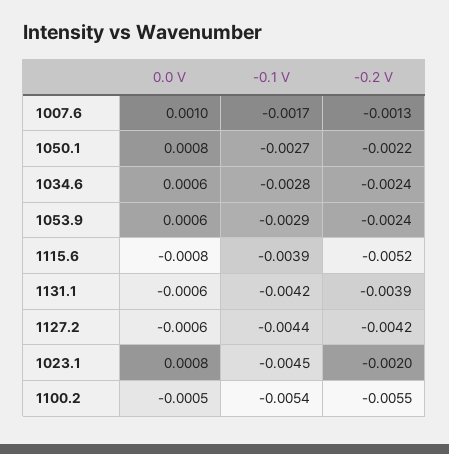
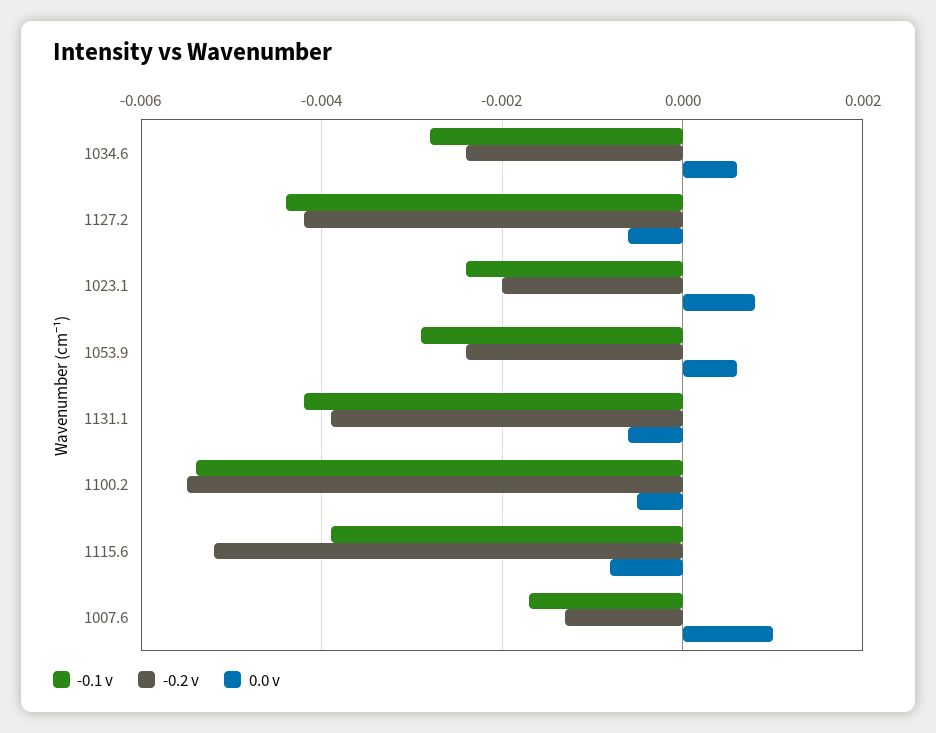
  {
    "0.0 V": {
      "1007.6": 0.001,
-     "1050.1": 0.0008,
      "1034.6": 0.0006,
      "1053.9": 0.0006,
      "1115.6": -0.0008,
      "1131.1": -0.0006,
      "1127.2": -0.0006,
      "1023.1": 0.0008,
      "1100.2": -0.0005
    },
    "-0.1 V": {
      "1007.6": -0.0017,
-     "1050.1": -0.0027,
      "1034.6": -0.0028,
      "1053.9": -0.0029,
      "1115.6": -0.0039,
      "1131.1": -0.0042,
      "1127.2": -0.0044,
-     "1023.1": -0.0045,
+     "1023.1": -0.0025,
      "1100.2": -0.0054
    },
    "-0.2 V": {
      "1007.6": -0.0013,
-     "1050.1": -0.0022,
      "1034.6": -0.0024,
      "1053.9": -0.0024,
      "1115.6": -0.0052,
      "1131.1": -0.0039,
      "1127.2": -0.0042,
      "1023.1": -0.002,
      "1100.2": -0.0055
    }
  }

